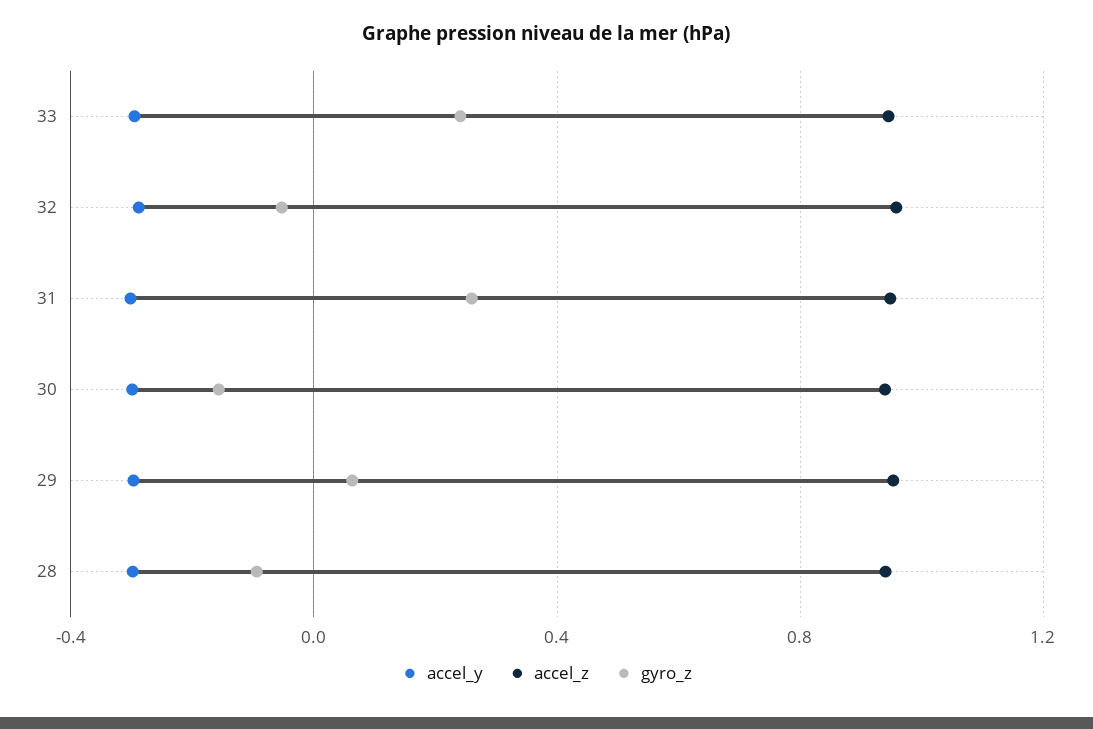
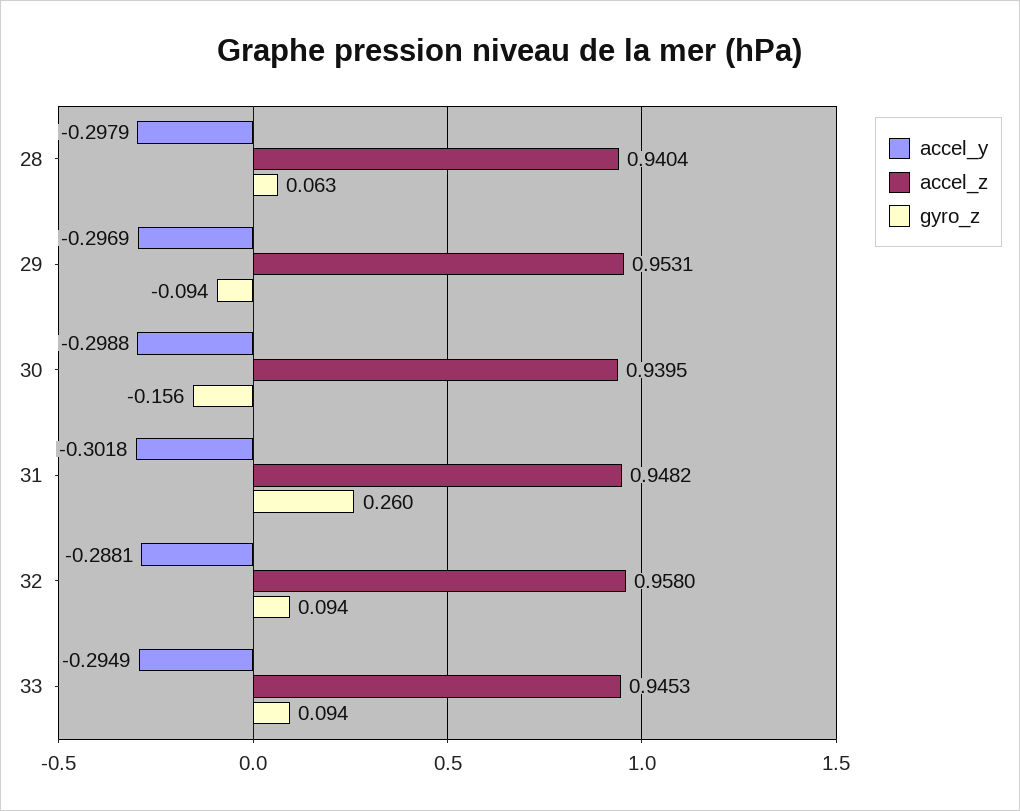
  {
    "accel_y": {
      "33": -0.2949,
      "32": -0.2881,
      "31": -0.3018,
      "30": -0.2988,
      "29": -0.2969,
      "28": -0.2979
    },
    "accel_z": {
      "33": 0.9453,
      "32": 0.958,
      "31": 0.9482,
      "30": 0.9395,
      "29": 0.9531,
      "28": 0.9404
    },
    "gyro_z": {
-     "33": 0.25,
+     "33": 0.094,
-     "32": -0.05,
+     "32": 0.094,
      "31": 0.26,
      "30": -0.156,
-     "29": 0.05,
+     "29": -0.094,
-     "28": -0.1
+     "28": 0.063
    }
  }

